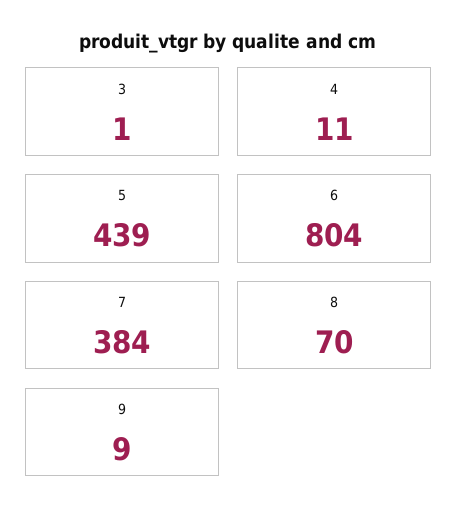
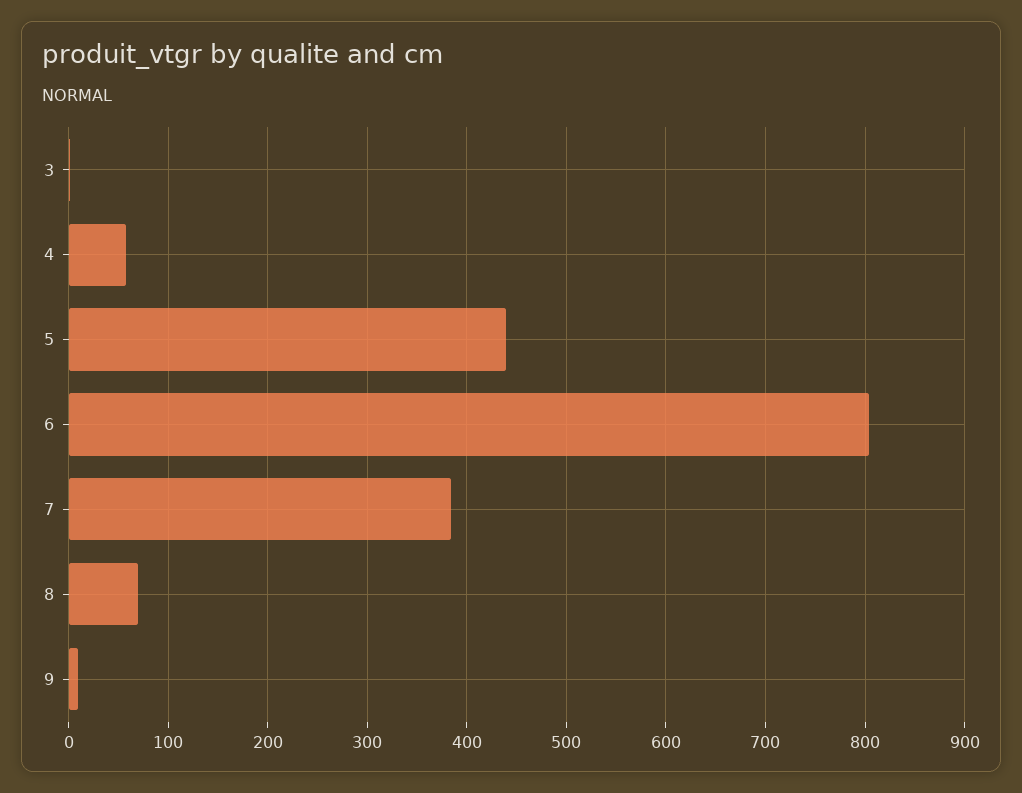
  {
    "3": 1,
-   "4": 11,
+   "4": 60,
    "5": 439,
    "6": 804,
    "7": 384,
    "8": 70,
    "9": 9
  }

